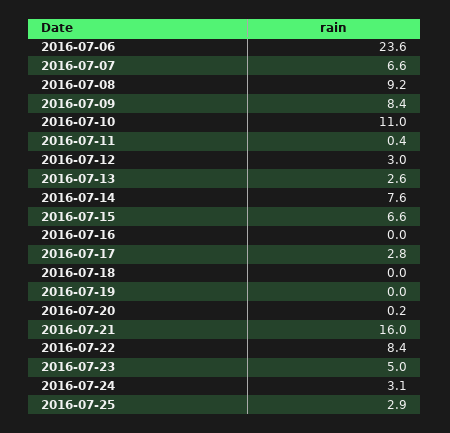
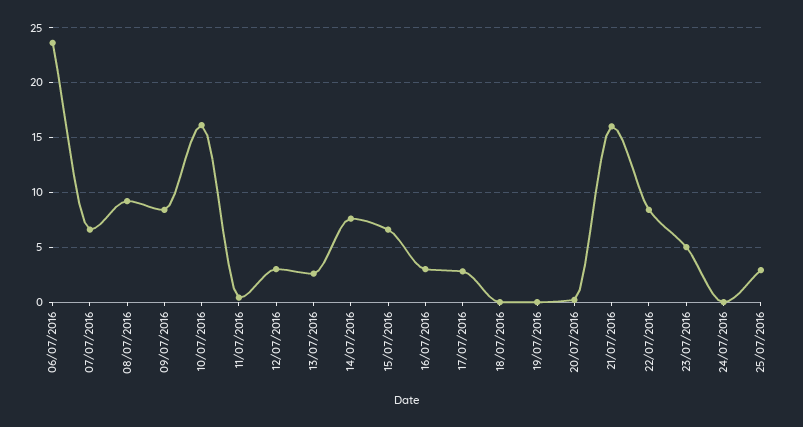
  {
    "2016-07-06": 23.6,
    "2016-07-07": 6.6,
    "2016-07-08": 9.2,
    "2016-07-09": 8.4,
-   "2016-07-10": 11,
+   "2016-07-10": 16,
    "2016-07-11": 0.4,
    "2016-07-12": 3,
    "2016-07-13": 2.6,
    "2016-07-14": 7.6,
    "2016-07-15": 6.6,
-   "2016-07-16": 0,
+   "2016-07-16": 3,
    "2016-07-17": 2.8,
    "2016-07-18": 0,
    "2016-07-19": 0,
    "2016-07-20": 0.2,
    "2016-07-21": 16,
    "2016-07-22": 8.4,
    "2016-07-23": 5,
-   "2016-07-24": 3.1,
+   "2016-07-24": 0,
    "2016-07-25": 2.9
  }

